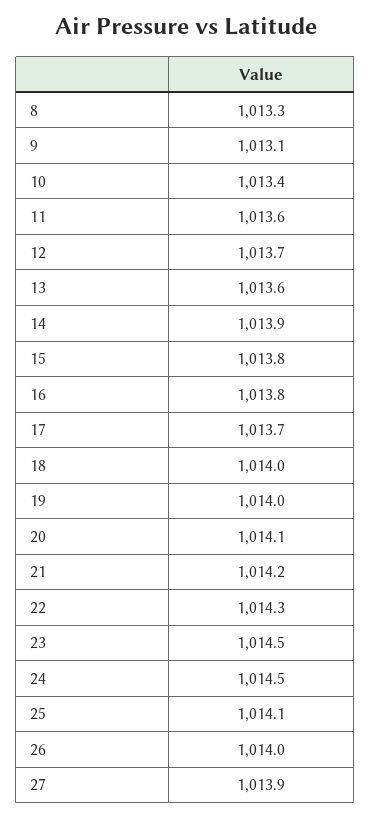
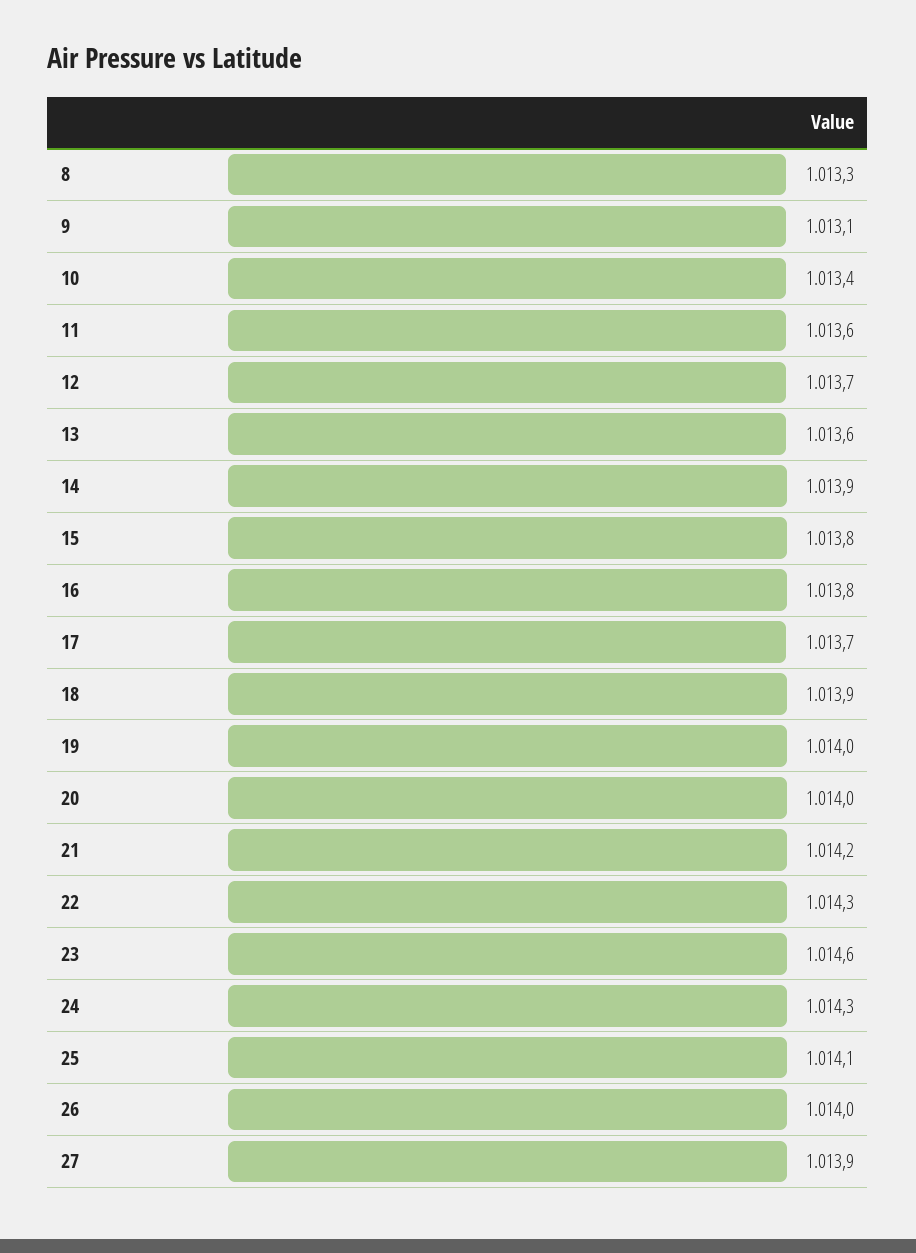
  {
    "8": 1013.3,
    "9": 1013.1,
    "10": 1013.4,
    "11": 1013.6,
    "12": 1013.7,
    "13": 1013.6,
    "14": 1013.9,
    "15": 1013.8,
    "16": 1013.8,
    "17": 1013.7,
-   "18": 1014,
+   "18": 1013.9,
    "19": 1014,
-   "20": 1014.1,
+   "20": 1014,
    "21": 1014.2,
    "22": 1014.3,
-   "23": 1014.5,
+   "23": 1014.6,
-   "24": 1014.5,
+   "24": 1014.3,
    "25": 1014.1,
    "26": 1014,
    "27": 1013.9
  }

